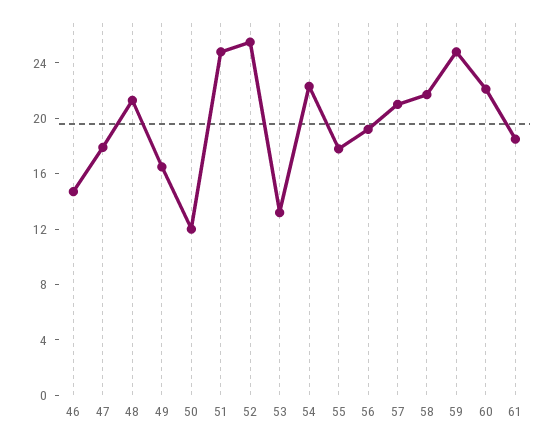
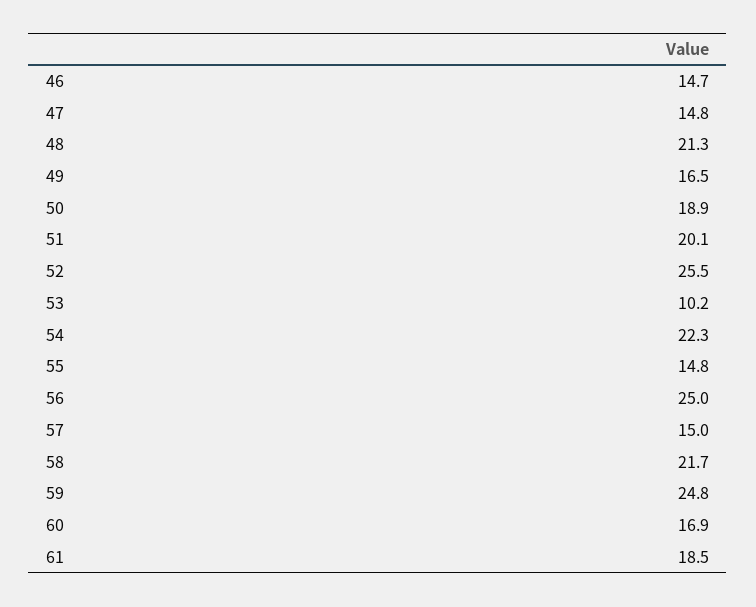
  {
    "46": 14.7,
-   "47": 18,
+   "47": 14.8,
    "48": 21.3,
    "49": 16.5,
-   "50": 12,
+   "50": 18.9,
-   "51": 25,
+   "51": 20.1,
    "52": 25.5,
-   "53": 13,
+   "53": 10.2,
    "54": 22.3,
-   "55": 18,
+   "55": 14.8,
-   "56": 19,
+   "56": 25,
-   "57": 21,
+   "57": 15,
    "58": 21.7,
    "59": 24.8,
-   "60": 22,
+   "60": 16.9,
    "61": 18.5
  }

